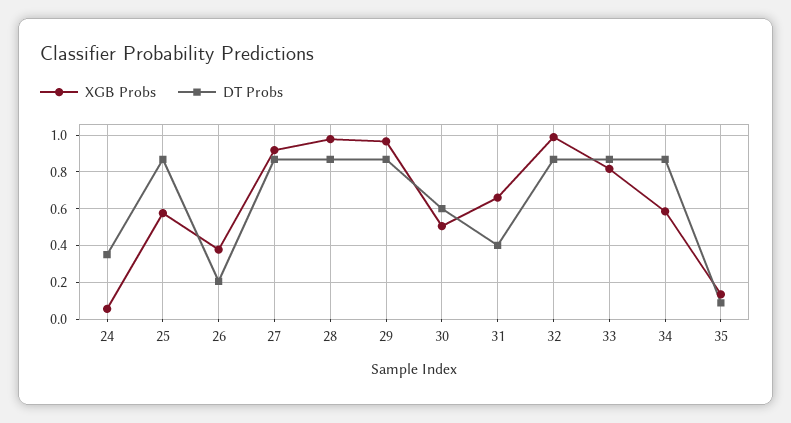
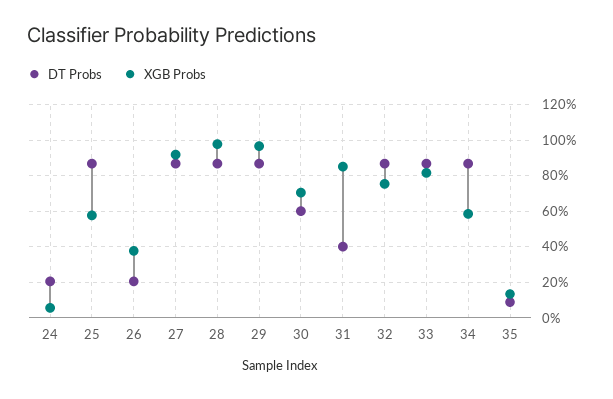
  {
    "XGB Probs": {
      "24": 0.05,
      "25": 0.6,
      "26": 0.4,
      "27": 0.9,
      "28": 1,
      "29": 0.95,
-     "30": 0.5,
+     "30": 0.7,
-     "31": 0.65,
+     "31": 0.85,
-     "32": 1,
+     "32": 0.75,
      "33": 0.8,
      "34": 0.6,
      "35": 0.15
    },
    "DT Probs": {
-     "24": 0.35,
+     "24": 0.2,
      "25": 0.85,
      "26": 0.2,
      "27": 0.85,
      "28": 0.85,
      "29": 0.85,
      "30": 0.6,
      "31": 0.4,
      "32": 0.85,
      "33": 0.85,
      "34": 0.85,
      "35": 0.1
    }
  }

